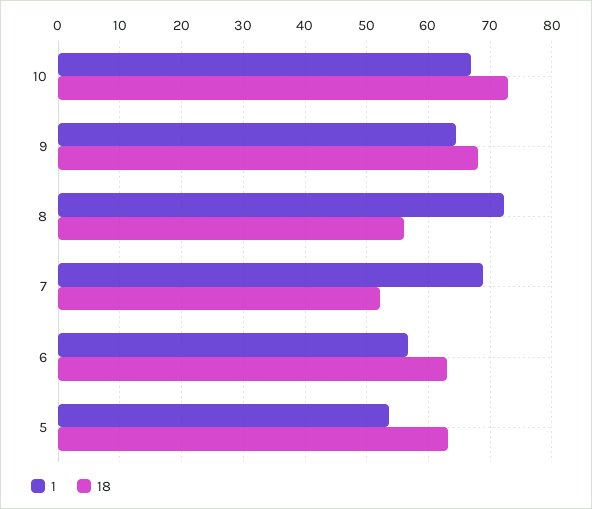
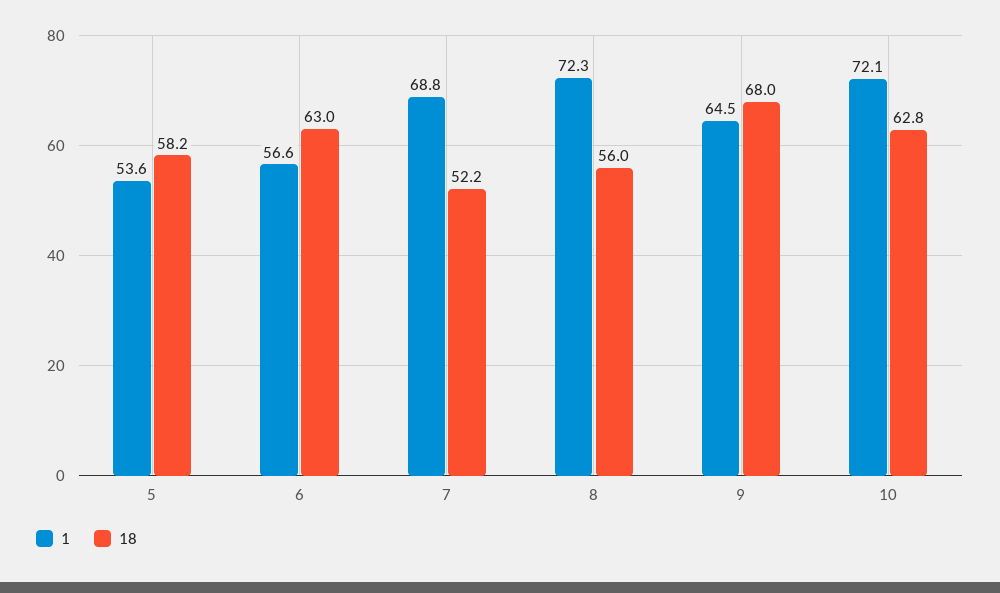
  {
    "1": {
-     "10": 67,
+     "10": 72.1,
      "9": 64.5,
      "8": 72.3,
      "7": 68.8,
      "6": 56.6,
      "5": 53.6
    },
    "18": {
-     "10": 73,
+     "10": 62.8,
      "9": 68,
      "8": 56,
      "7": 52.2,
      "6": 63,
-     "5": 63
+     "5": 58.2
    }
  }

